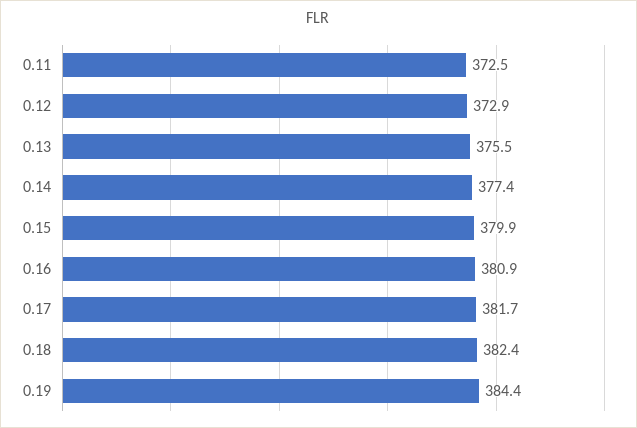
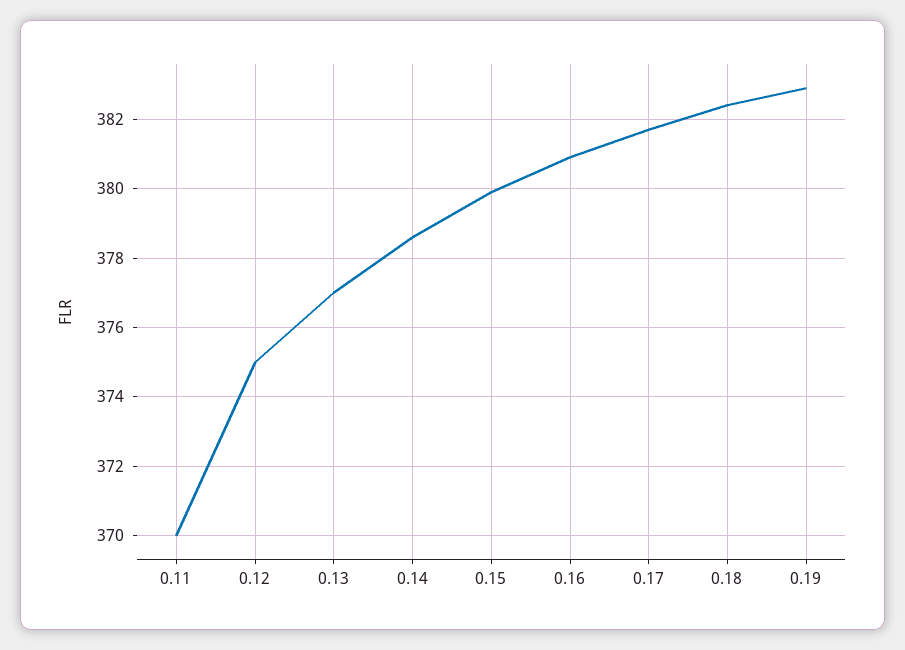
  {
-   "0.11": 372.5,
+   "0.11": 370,
-   "0.12": 372.9,
+   "0.12": 375,
-   "0.13": 375.5,
+   "0.13": 377,
-   "0.14": 377.4,
+   "0.14": 378.5,
    "0.15": 379.9,
    "0.16": 380.9,
    "0.17": 381.7,
    "0.18": 382.4,
-   "0.19": 384.4
+   "0.19": 383
  }

